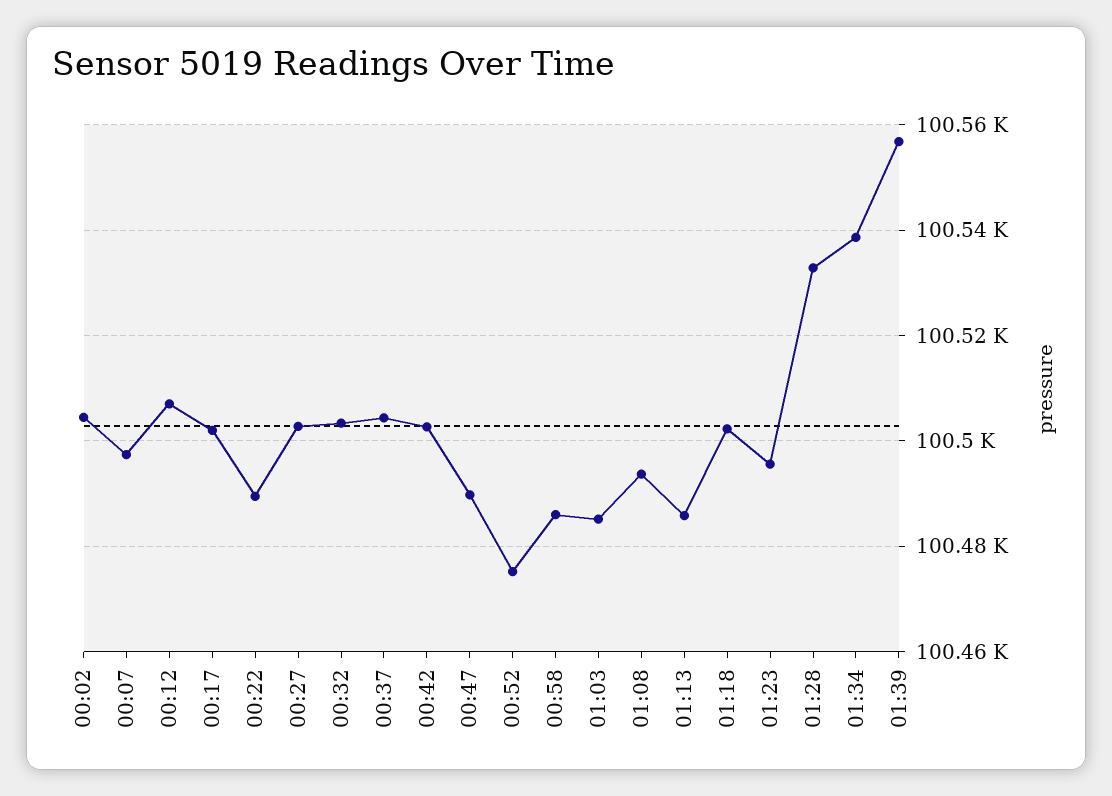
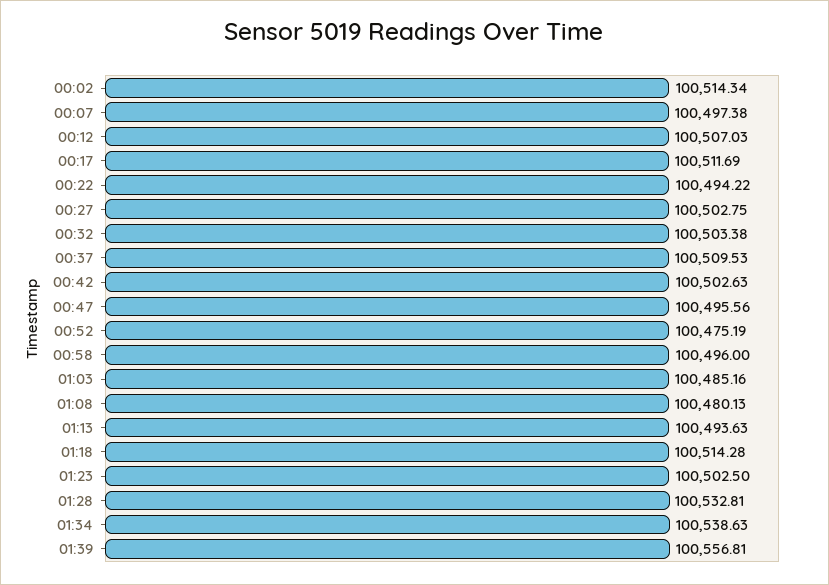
  {
-   "00:02": 100504,
+   "00:02": 100514.34,
    "00:07": 100497.38,
    "00:12": 100507.03,
-   "00:17": 100502,
+   "00:17": 100511.69,
-   "00:22": 100490,
+   "00:22": 100494.22,
    "00:27": 100502.75,
    "00:32": 100503.38,
-   "00:37": 100504,
+   "00:37": 100509.53,
    "00:42": 100502.63,
-   "00:47": 100490,
+   "00:47": 100495.56,
    "00:52": 100475.19,
-   "00:58": 100486,
+   "00:58": 100496,
    "01:03": 100485.16,
-   "01:08": 100494,
+   "01:08": 100480.13,
-   "01:13": 100486,
+   "01:13": 100493.63,
-   "01:18": 100502,
+   "01:18": 100514.28,
-   "01:23": 100496,
+   "01:23": 100502.5,
    "01:28": 100532.81,
    "01:34": 100538.63,
    "01:39": 100556.81
  }

